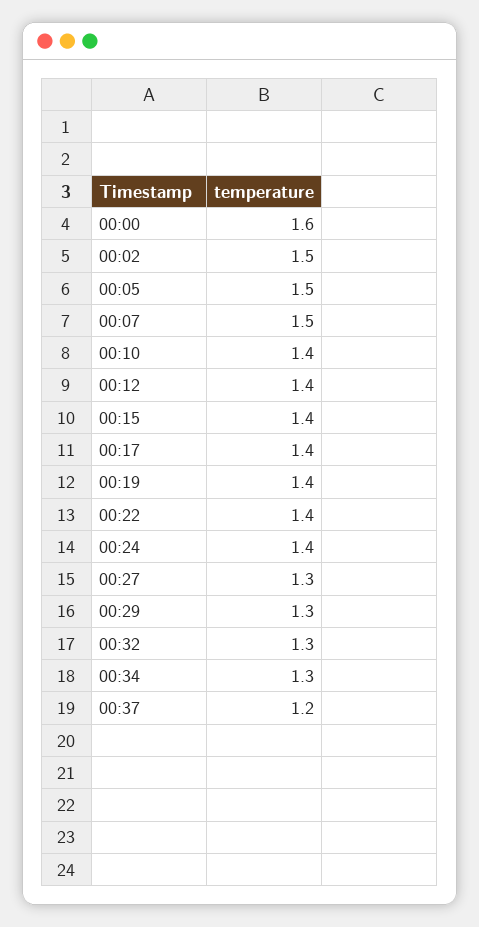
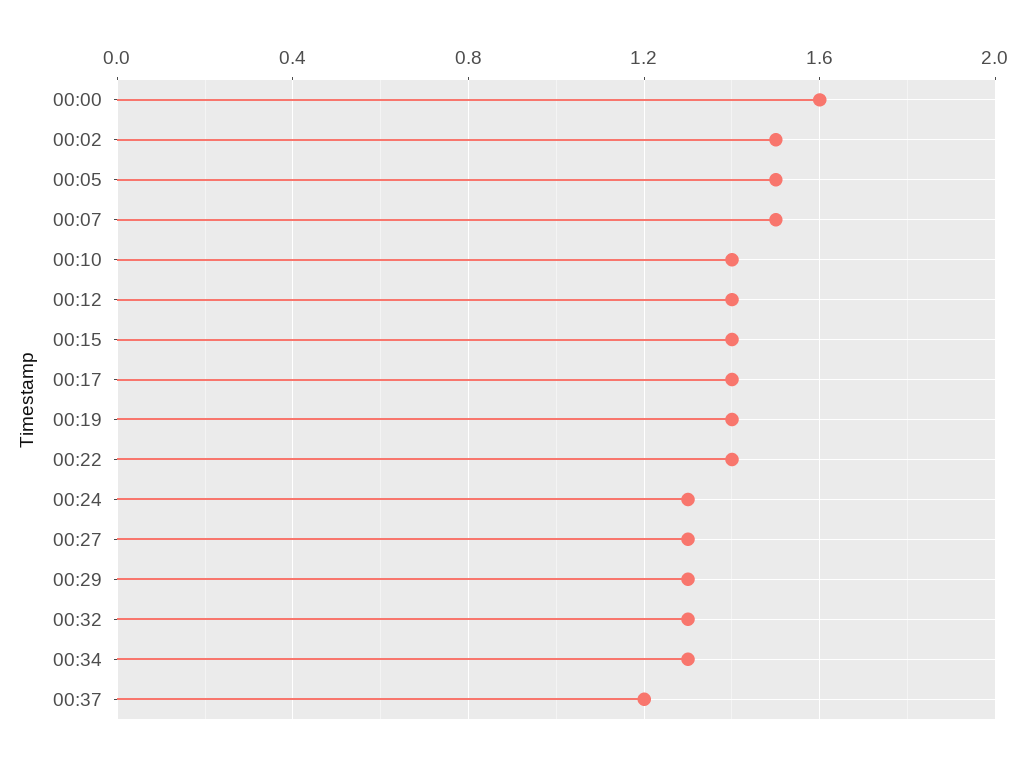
  {
    "00:00": 1.6,
    "00:02": 1.5,
    "00:05": 1.5,
    "00:07": 1.5,
    "00:10": 1.4,
    "00:12": 1.4,
    "00:15": 1.4,
    "00:17": 1.4,
    "00:19": 1.4,
    "00:22": 1.4,
-   "00:24": 1.4,
+   "00:24": 1.3,
    "00:27": 1.3,
    "00:29": 1.3,
    "00:32": 1.3,
    "00:34": 1.3,
    "00:37": 1.2
  }

